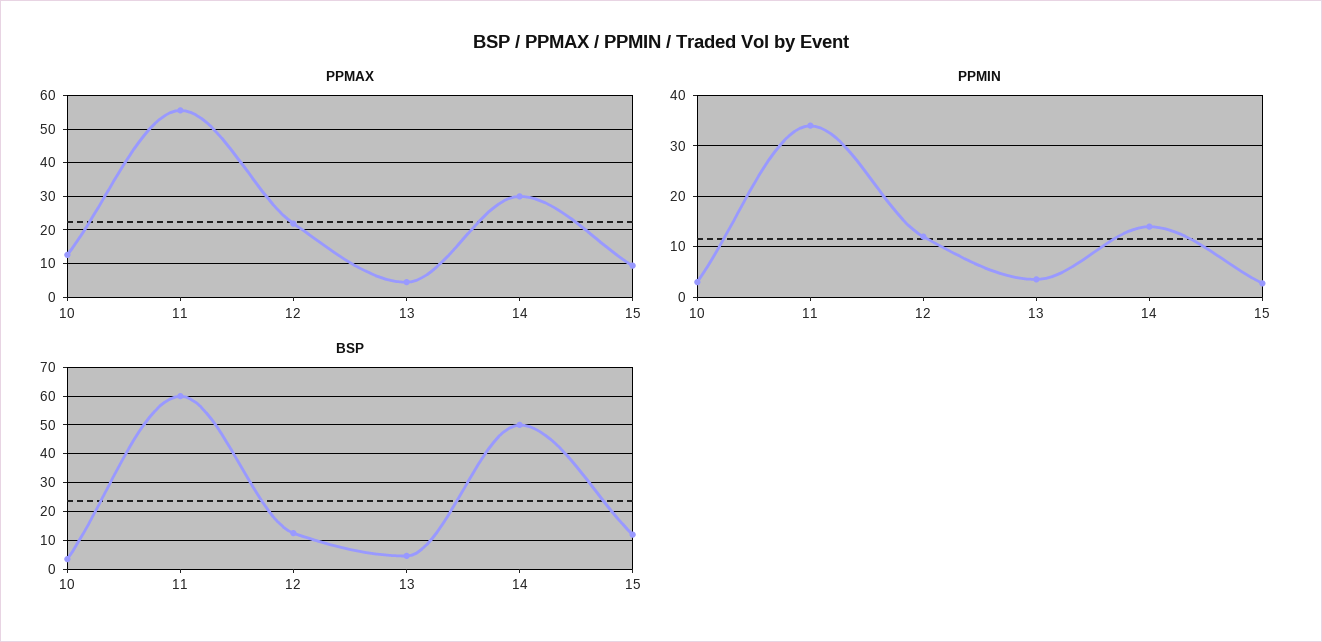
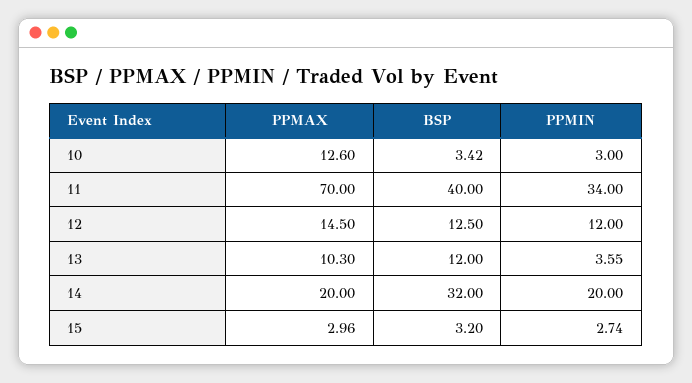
  {
    "PPMAX": {
      "10": 12.6,
-     "11": 56,
+     "11": 70,
-     "12": 22,
+     "12": 14.5,
-     "13": 4,
+     "13": 10.3,
-     "14": 30,
+     "14": 20,
-     "15": 10
+     "15": 2.96
    },
    "PPMIN": {
      "10": 3,
      "11": 34,
      "12": 12,
      "13": 3.55,
-     "14": 14,
+     "14": 20,
      "15": 2.74
    },
    "BSP": {
      "10": 3.42,
-     "11": 60,
+     "11": 40,
      "12": 12.5,
-     "13": 5,
+     "13": 12,
-     "14": 50,
+     "14": 32,
-     "15": 12.5
+     "15": 3.2
    }
  }

